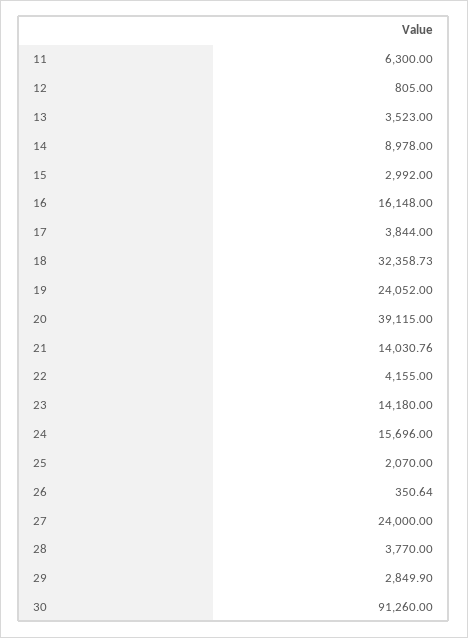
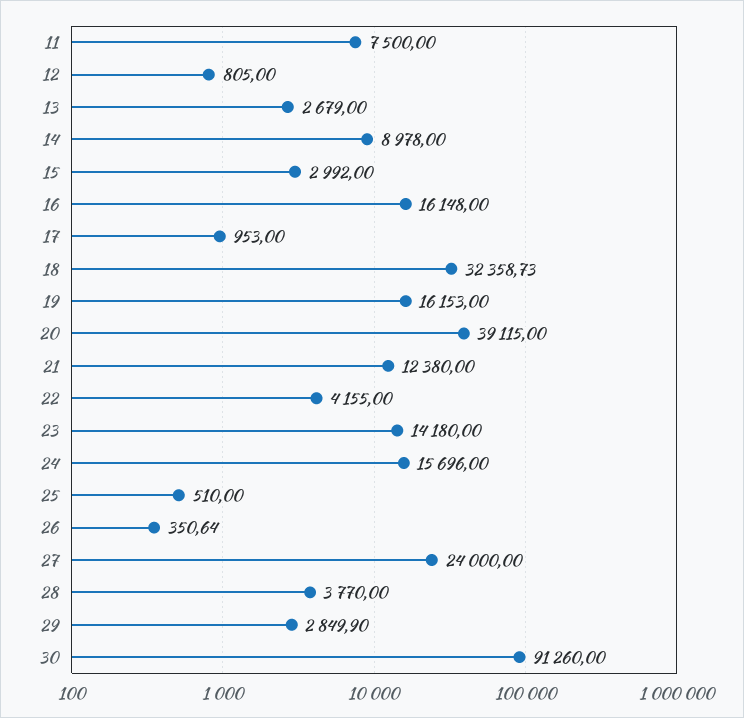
  {
-   "11": 6300,
+   "11": 7500,
    "12": 805,
-   "13": 3523,
+   "13": 2679,
    "14": 8978,
    "15": 2992,
    "16": 16148,
-   "17": 3844,
+   "17": 953,
    "18": 32358.73,
-   "19": 24052,
+   "19": 16153,
    "20": 39115,
-   "21": 14030.76,
+   "21": 12380,
    "22": 4155,
    "23": 14180,
    "24": 15696,
-   "25": 2070,
+   "25": 510,
    "26": 350.64,
    "27": 24000,
    "28": 3770,
    "29": 2849.9,
    "30": 91260
  }

